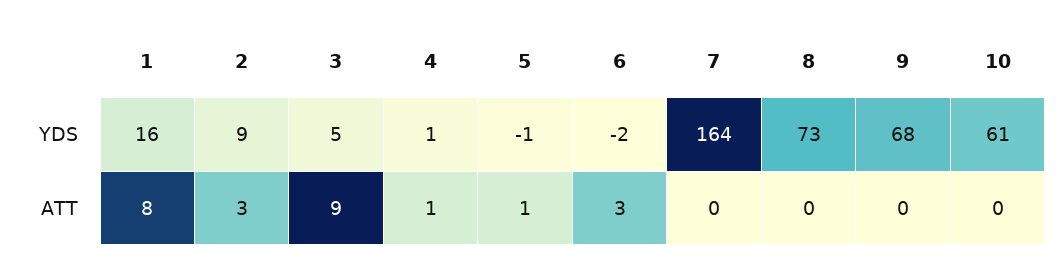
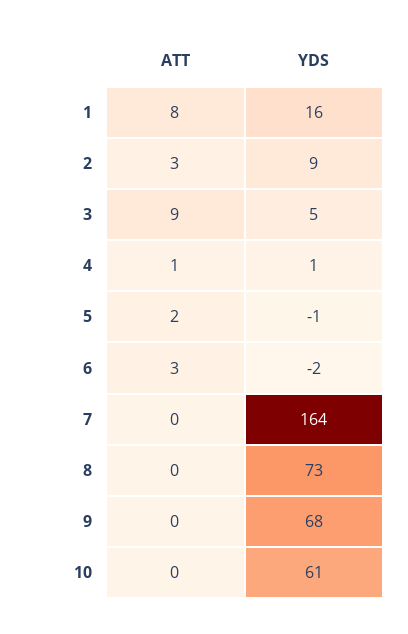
  {
    "1": {
      "YDS": 16,
      "ATT": 8
    },
    "2": {
      "YDS": 9,
      "ATT": 3
    },
    "3": {
      "YDS": 5,
      "ATT": 9
    },
    "4": {
      "YDS": 1,
      "ATT": 1
    },
    "5": {
      "YDS": -1,
-     "ATT": 1
+     "ATT": 2
    },
    "6": {
      "YDS": -2,
      "ATT": 3
    },
    "7": {
      "YDS": 164,
      "ATT": 0
    },
    "8": {
      "YDS": 73,
      "ATT": 0
    },
    "9": {
      "YDS": 68,
      "ATT": 0
    },
    "10": {
      "YDS": 61,
      "ATT": 0
    }
  }

